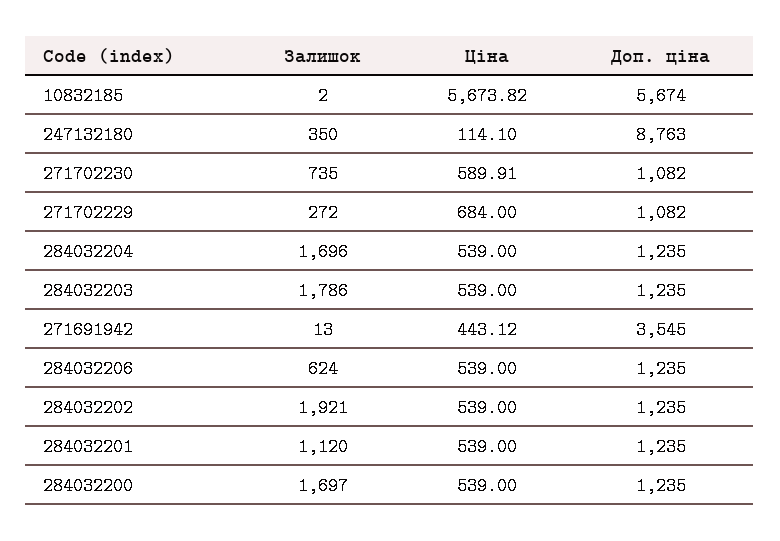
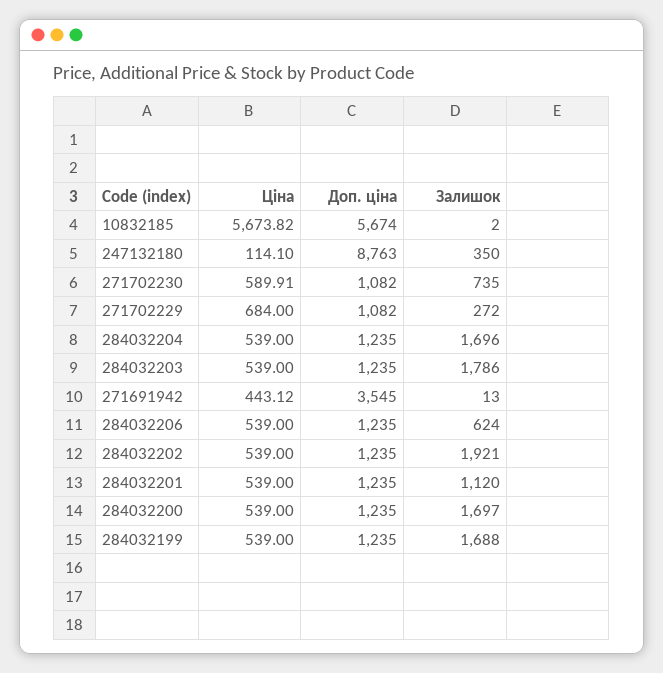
  {
    "Залишок": {
      "10832185": 2,
      "247132180": 350,
      "271702230": 735,
      "271702229": 272,
      "284032204": 1696,
      "284032203": 1786,
      "271691942": 13,
      "284032206": 624,
      "284032202": 1921,
      "284032201": 1120,
-     "284032200": 1697
+     "284032200": 1697,
+     "284032199": 1688
    },
    "Ціна": {
      "10832185": 5673.82,
      "247132180": 114.1,
      "271702230": 589.91,
      "271702229": 684,
      "284032204": 539,
      "284032203": 539,
      "271691942": 443.12,
      "284032206": 539,
      "284032202": 539,
      "284032201": 539,
-     "284032200": 539
+     "284032200": 539,
+     "284032199": 539
    },
    "Доп. ціна": {
      "10832185": 5674,
      "247132180": 8763,
      "271702230": 1082,
      "271702229": 1082,
      "284032204": 1235,
      "284032203": 1235,
      "271691942": 3545,
      "284032206": 1235,
      "284032202": 1235,
      "284032201": 1235,
-     "284032200": 1235
+     "284032200": 1235,
+     "284032199": 1235
    }
  }

